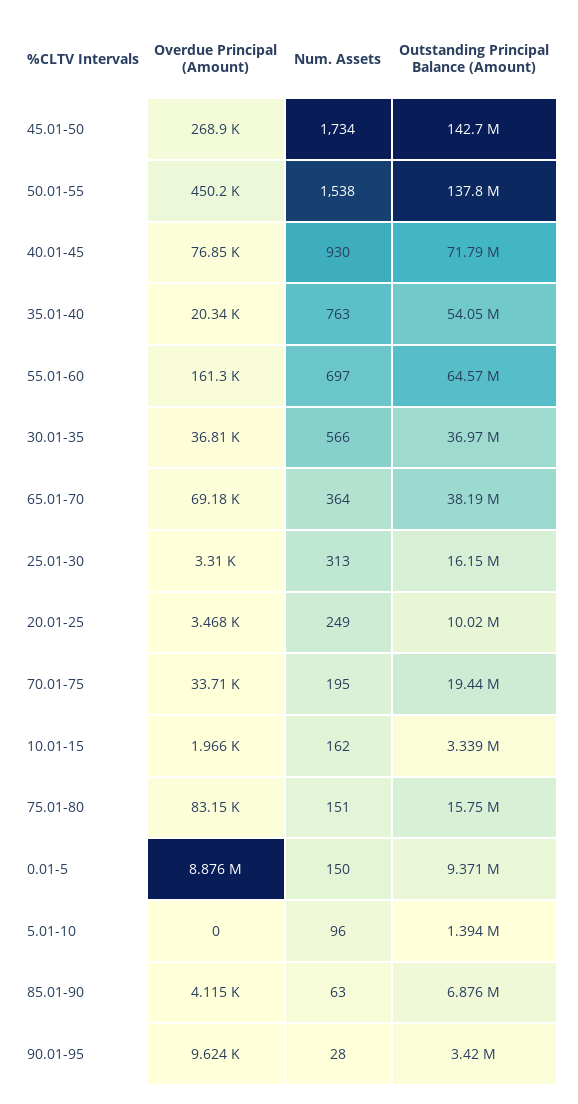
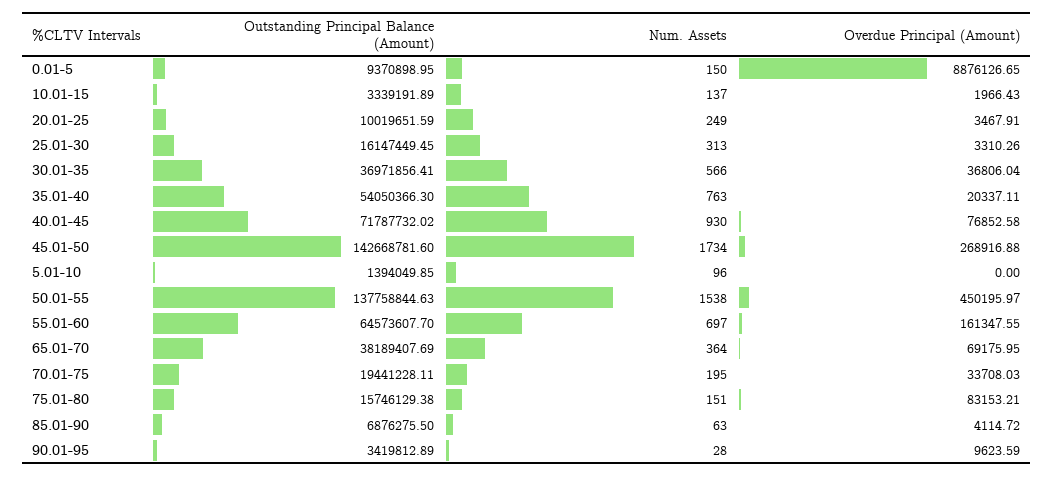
  {
    "Overdue Principal (Amount)": {
      "45.01-50": 268916.88,
      "50.01-55": 450195.97,
      "40.01-45": 76852.58,
      "35.01-40": 20337.11,
      "55.01-60": 161347.55,
      "30.01-35": 36806.04,
      "65.01-70": 69175.95,
      "25.01-30": 3310.26,
      "20.01-25": 3467.91,
      "70.01-75": 33708.03,
      "10.01-15": 1966.43,
      "75.01-80": 83153.21,
      "0.01-5": 8876126.65,
      "5.01-10": 0,
      "85.01-90": 4114.72,
      "90.01-95": 9623.59
    },
    "Num. Assets": {
      "45.01-50": 1734,
      "50.01-55": 1538,
      "40.01-45": 930,
      "35.01-40": 763,
      "55.01-60": 697,
      "30.01-35": 566,
      "65.01-70": 364,
      "25.01-30": 313,
      "20.01-25": 249,
      "70.01-75": 195,
-     "10.01-15": 162,
+     "10.01-15": 137,
      "75.01-80": 151,
      "0.01-5": 150,
      "5.01-10": 96,
      "85.01-90": 63,
      "90.01-95": 28
    },
    "Outstanding Principal Balance (Amount)": {
      "45.01-50": 142668781.6,
      "50.01-55": 137758844.63,
      "40.01-45": 71787732.02,
      "35.01-40": 54050366.3,
      "55.01-60": 64573607.7,
      "30.01-35": 36971856.41,
      "65.01-70": 38189407.69,
      "25.01-30": 16147449.45,
      "20.01-25": 10019651.59,
      "70.01-75": 19441228.11,
      "10.01-15": 3339191.89,
      "75.01-80": 15746129.38,
      "0.01-5": 9370898.95,
      "5.01-10": 1394049.85,
      "85.01-90": 6876275.5,
      "90.01-95": 3419812.89
    }
  }

